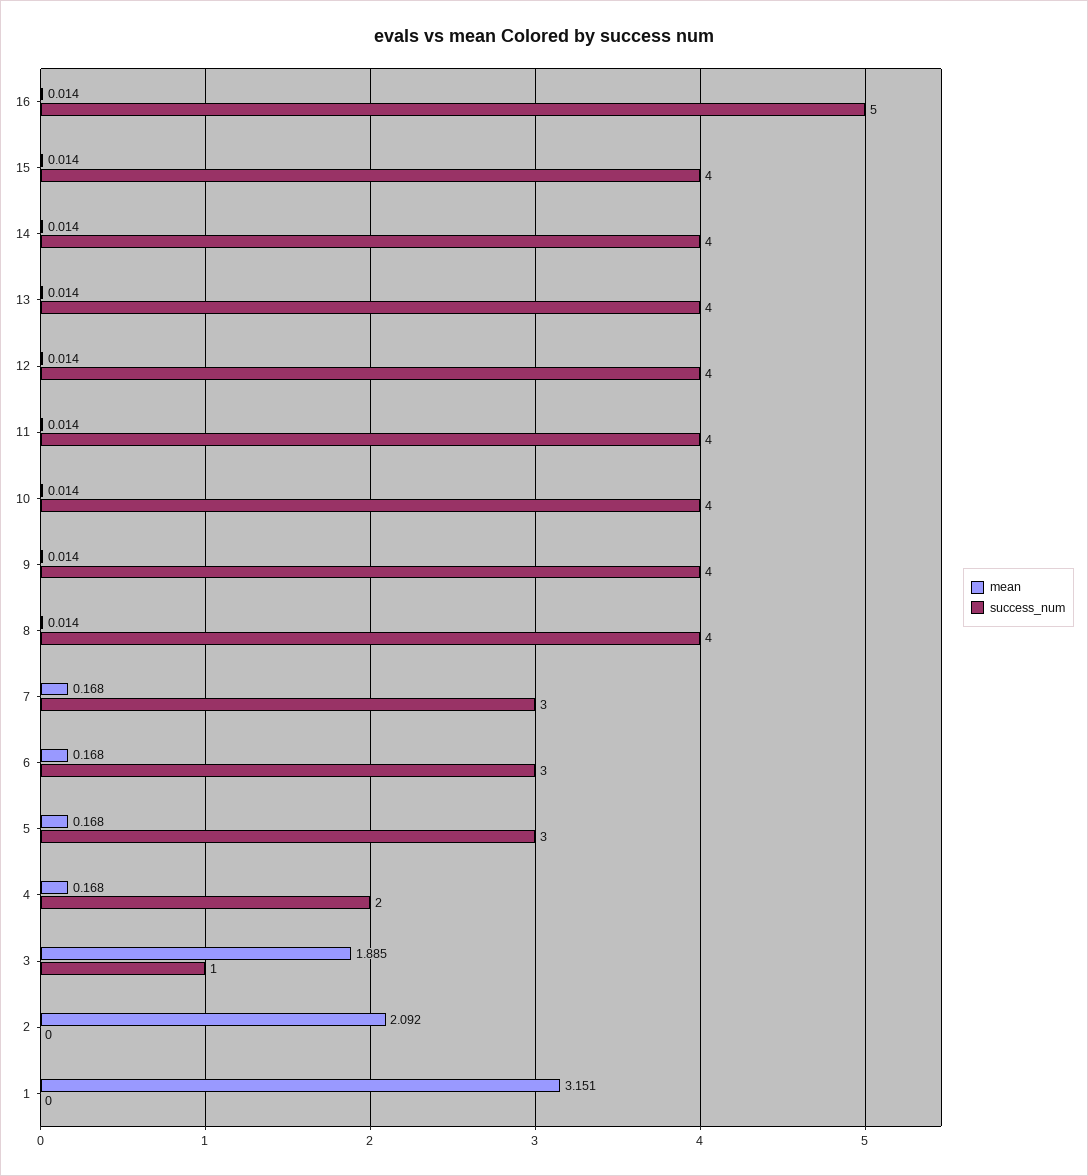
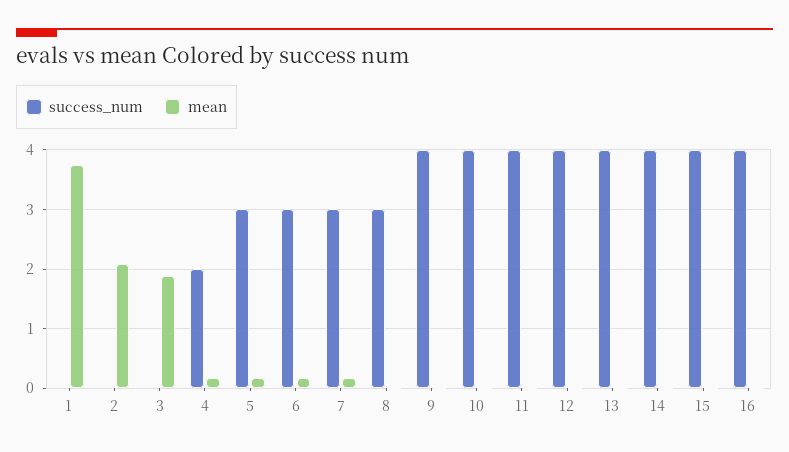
  {
    "mean": {
      "16": 0.014,
      "15": 0.014,
      "14": 0.014,
      "13": 0.014,
      "12": 0.014,
      "11": 0.014,
      "10": 0.014,
      "9": 0.014,
      "8": 0.014,
      "7": 0.168,
      "6": 0.168,
      "5": 0.168,
      "4": 0.168,
      "3": 1.885,
      "2": 2.092,
-     "1": 3.151
+     "1": 3.8
    },
    "success_num": {
-     "16": 5,
+     "16": 4,
      "15": 4,
      "14": 4,
      "13": 4,
      "12": 4,
      "11": 4,
      "10": 4,
      "9": 4,
-     "8": 4,
+     "8": 3,
      "7": 3,
      "6": 3,
      "5": 3,
      "4": 2,
-     "3": 1,
+     "3": 0,
      "2": 0,
      "1": 0
    }
  }

